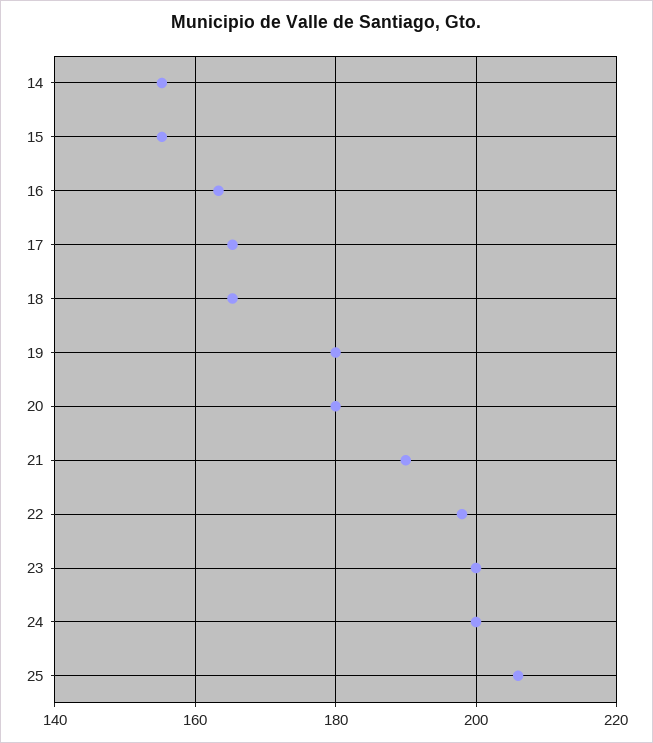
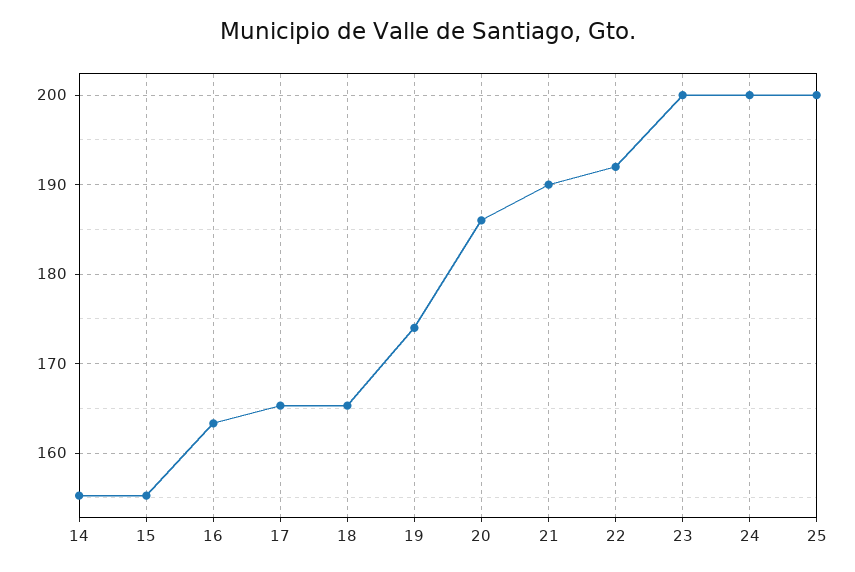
  {
    "14": 155,
    "15": 155,
    "16": 163,
    "17": 165,
    "18": 165,
-   "19": 180,
+   "19": 174,
-   "20": 180,
+   "20": 186,
    "21": 190,
-   "22": 198,
+   "22": 192,
    "23": 200,
    "24": 200,
-   "25": 206
+   "25": 200
  }

